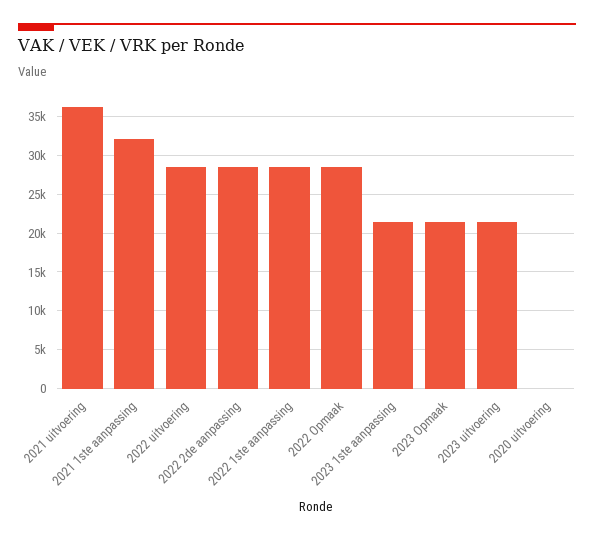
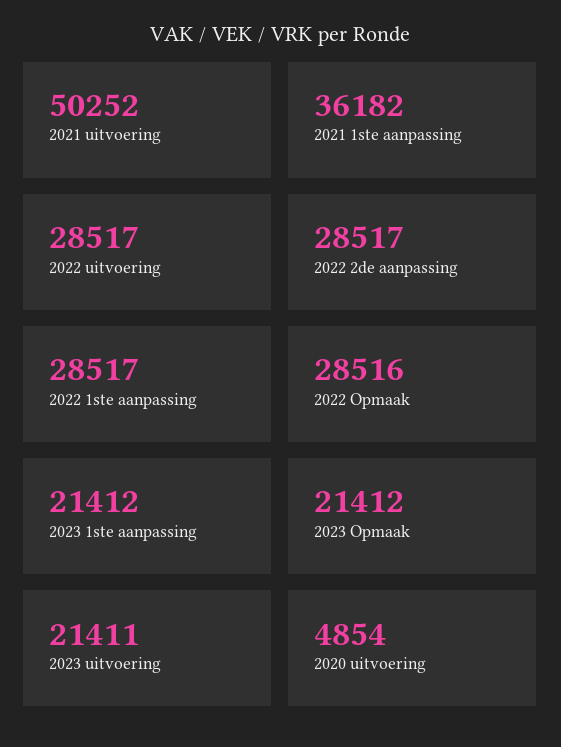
  {
-   "2021 uitvoering": 36000,
+   "2021 uitvoering": 50252,
-   "2021 1ste aanpassing": 32000,
+   "2021 1ste aanpassing": 36182,
    "2022 uitvoering": 28517,
    "2022 2de aanpassing": 28517,
    "2022 1ste aanpassing": 28517,
    "2022 Opmaak": 28516,
    "2023 1ste aanpassing": 21412,
    "2023 Opmaak": 21412,
    "2023 uitvoering": 21411,
-   "2020 uitvoering": 0
+   "2020 uitvoering": 4854
  }

